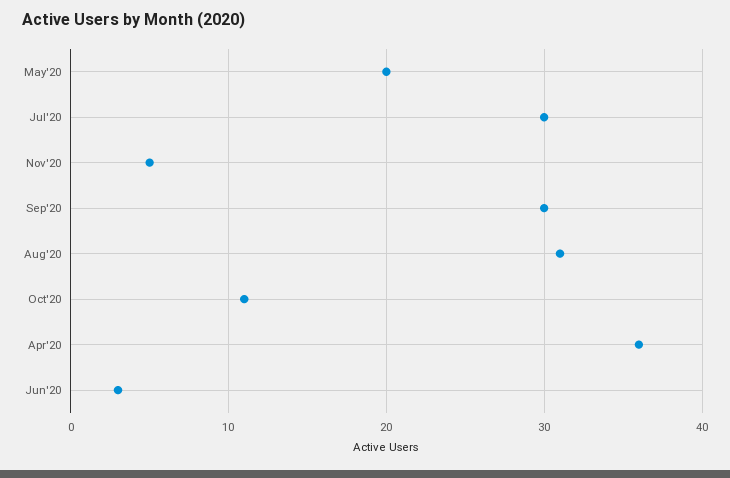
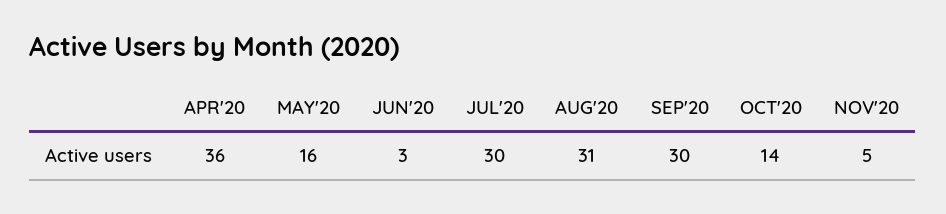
  {
-   "May'20": 20,
+   "May'20": 16,
    "Jul'20": 30,
    "Nov'20": 5,
    "Sep'20": 30,
    "Aug'20": 31,
-   "Oct'20": 11,
+   "Oct'20": 14,
    "Apr'20": 36,
    "Jun'20": 3
  }

